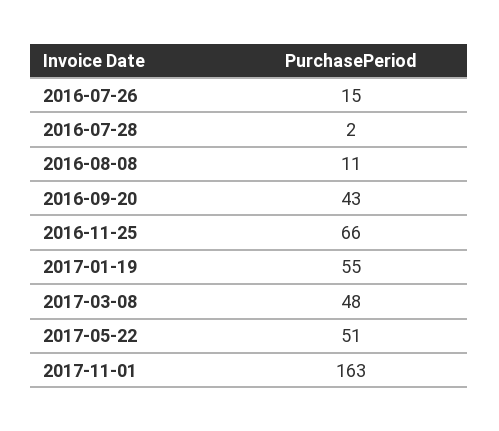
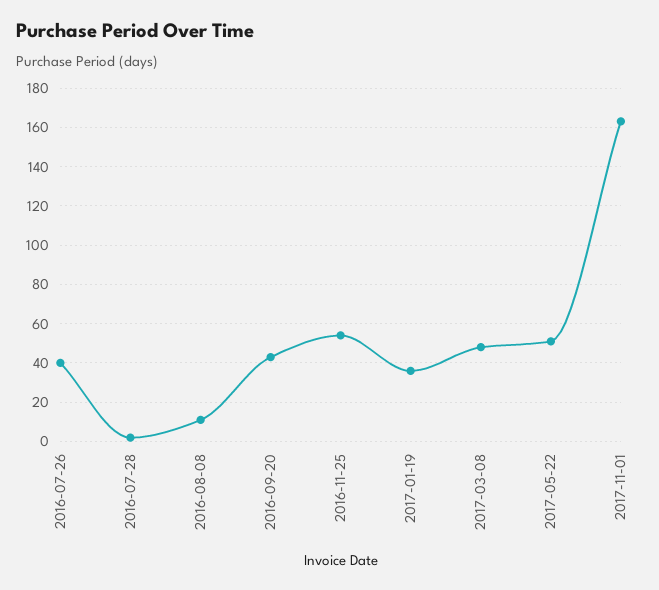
  {
-   "2016-07-26": 15,
+   "2016-07-26": 40,
    "2016-07-28": 2,
    "2016-08-08": 11,
    "2016-09-20": 43,
-   "2016-11-25": 66,
+   "2016-11-25": 55,
-   "2017-01-19": 55,
+   "2017-01-19": 35,
    "2017-03-08": 48,
    "2017-05-22": 51,
    "2017-11-01": 163
  }

